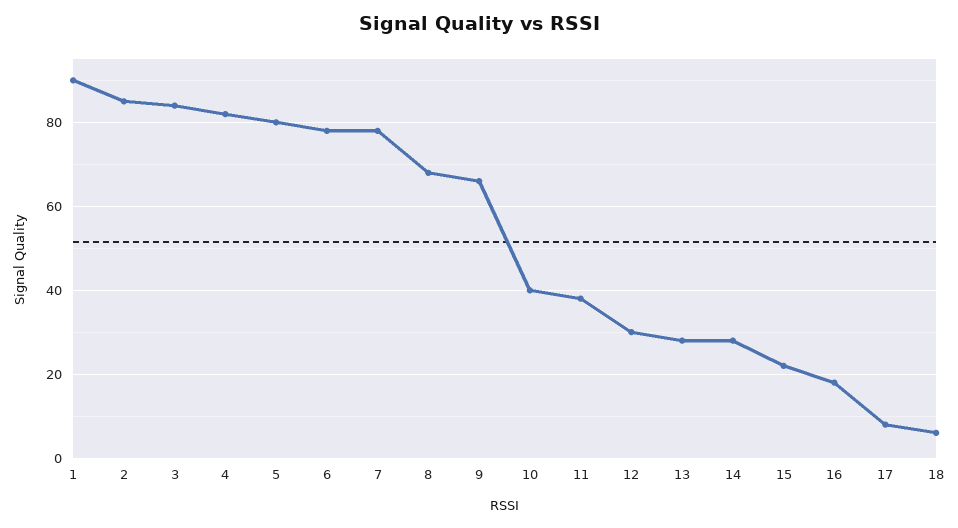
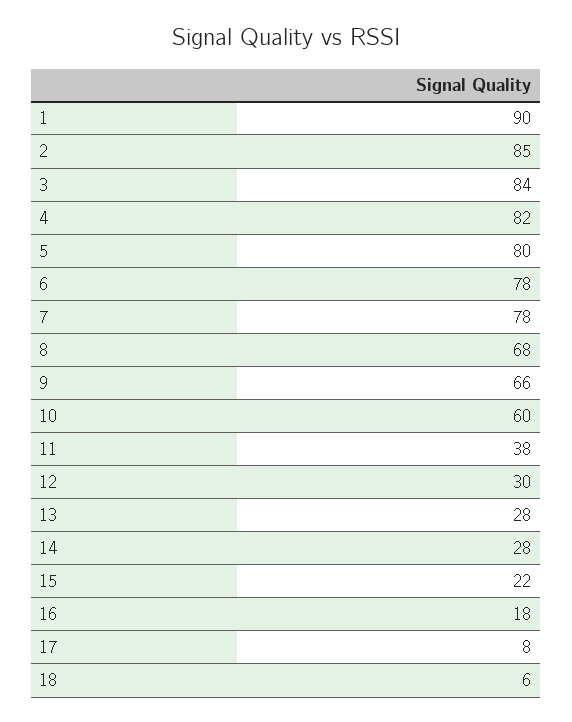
  {
    "1": 90,
    "2": 85,
    "3": 84,
    "4": 82,
    "5": 80,
    "6": 78,
    "7": 78,
    "8": 68,
    "9": 66,
-   "10": 40,
+   "10": 60,
    "11": 38,
    "12": 30,
    "13": 28,
    "14": 28,
    "15": 22,
    "16": 18,
    "17": 8,
    "18": 6
  }

